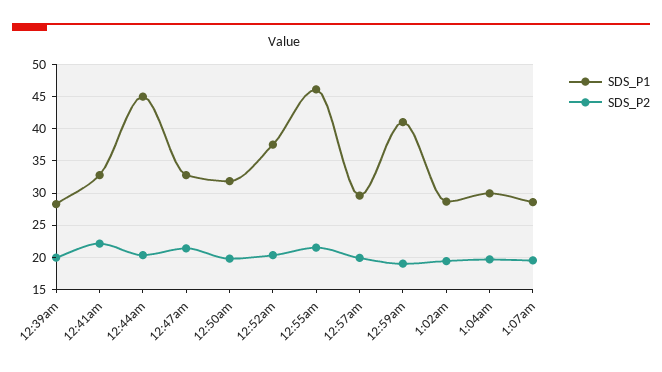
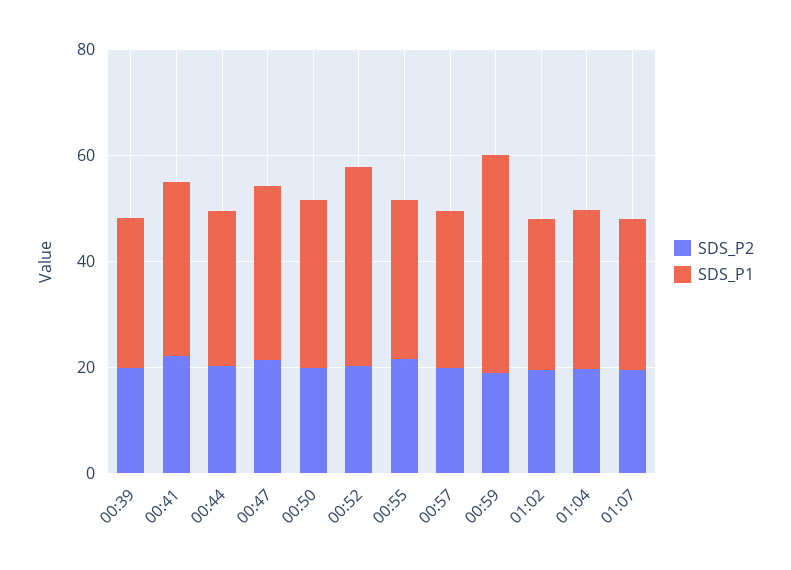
  {
    "SDS_P1": {
      "12:39am": 28,
      "12:41am": 33,
-     "12:44am": 45,
+     "12:44am": 30,
      "12:47am": 33,
      "12:50am": 32,
      "12:52am": 38,
-     "12:55am": 46,
+     "12:55am": 30,
      "12:57am": 30,
      "12:59am": 41,
      "1:02am": 29,
      "1:04am": 30,
      "1:07am": 29
    },
    "SDS_P2": {
      "12:39am": 20,
      "12:41am": 22,
      "12:44am": 20,
      "12:47am": 21,
      "12:50am": 20,
      "12:52am": 20,
      "12:55am": 22,
      "12:57am": 20,
      "12:59am": 19,
      "1:02am": 19,
      "1:04am": 20,
      "1:07am": 20
    }
  }

